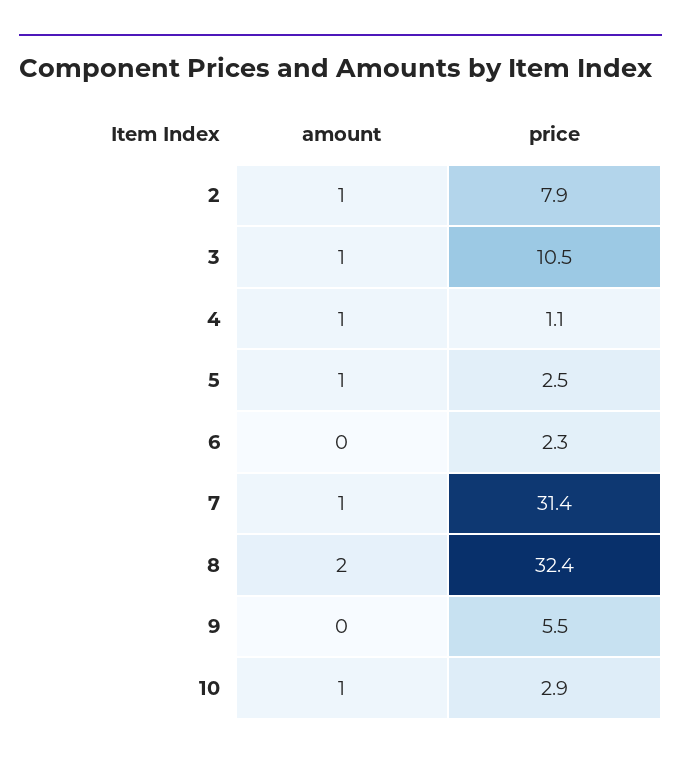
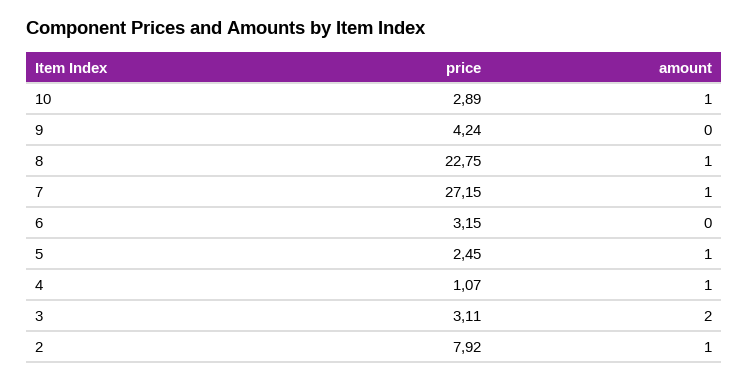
  {
    "amount": {
      "2": 1,
-     "3": 1,
+     "3": 2,
      "4": 1,
      "5": 1,
      "6": 0,
      "7": 1,
-     "8": 2,
+     "8": 1,
      "9": 0,
      "10": 1
    },
    "price": {
      "2": 7.92,
-     "3": 10.5,
+     "3": 3.11,
      "4": 1.07,
      "5": 2.45,
-     "6": 2.3,
+     "6": 3.15,
-     "7": 31.4,
+     "7": 27.15,
-     "8": 32.4,
+     "8": 22.75,
-     "9": 5.5,
+     "9": 4.24,
      "10": 2.89
    }
  }

